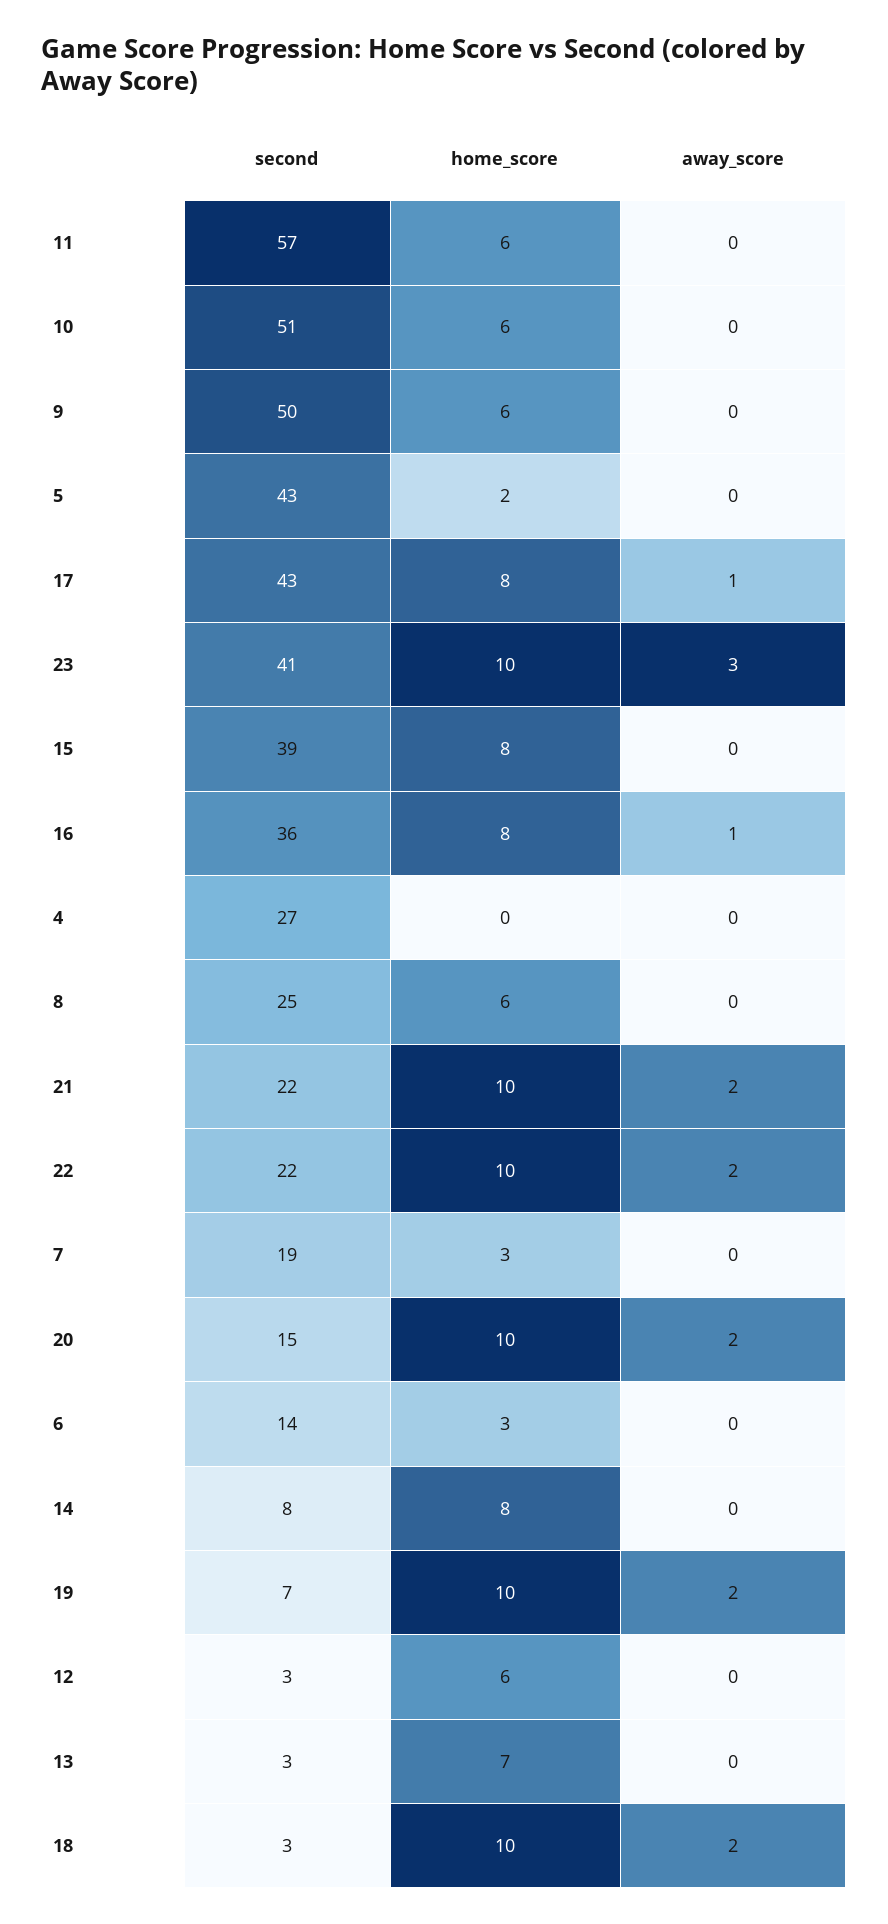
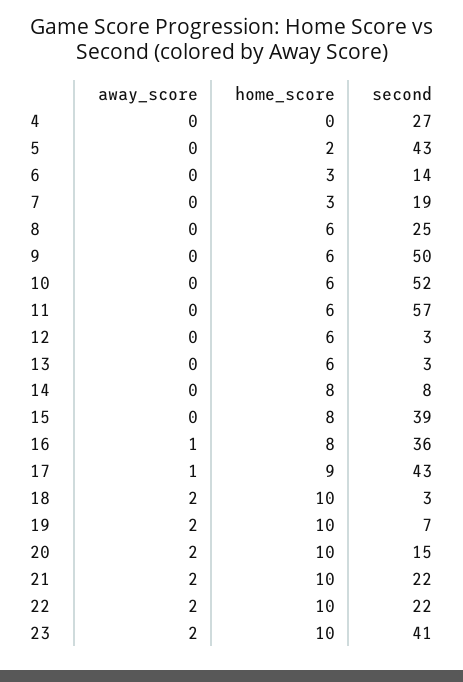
  {
    "second": {
      "11": 57,
-     "10": 51,
+     "10": 52,
      "9": 50,
      "5": 43,
      "17": 43,
      "23": 41,
      "15": 39,
      "16": 36,
      "4": 27,
      "8": 25,
      "21": 22,
      "22": 22,
      "7": 19,
      "20": 15,
      "6": 14,
      "14": 8,
      "19": 7,
      "12": 3,
      "13": 3,
      "18": 3
    },
    "home_score": {
      "11": 6,
      "10": 6,
      "9": 6,
      "5": 2,
-     "17": 8,
+     "17": 9,
      "23": 10,
      "15": 8,
      "16": 8,
      "4": 0,
      "8": 6,
      "21": 10,
      "22": 10,
      "7": 3,
      "20": 10,
      "6": 3,
      "14": 8,
      "19": 10,
      "12": 6,
-     "13": 7,
+     "13": 6,
      "18": 10
    },
    "away_score": {
      "11": 0,
      "10": 0,
      "9": 0,
      "5": 0,
      "17": 1,
-     "23": 3,
+     "23": 2,
      "15": 0,
      "16": 1,
      "4": 0,
      "8": 0,
      "21": 2,
      "22": 2,
      "7": 0,
      "20": 2,
      "6": 0,
      "14": 0,
      "19": 2,
      "12": 0,
      "13": 0,
      "18": 2
    }
  }

